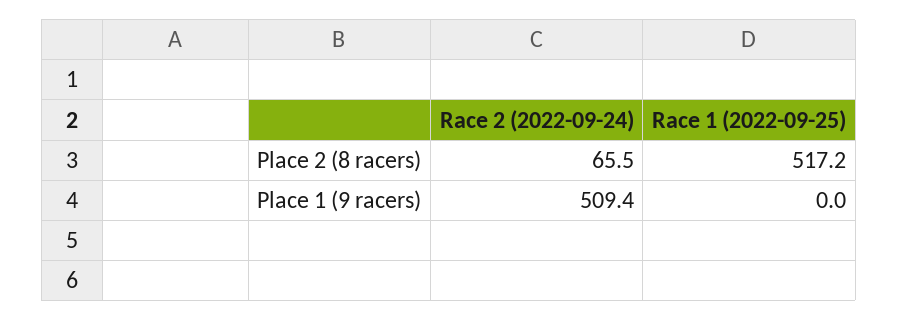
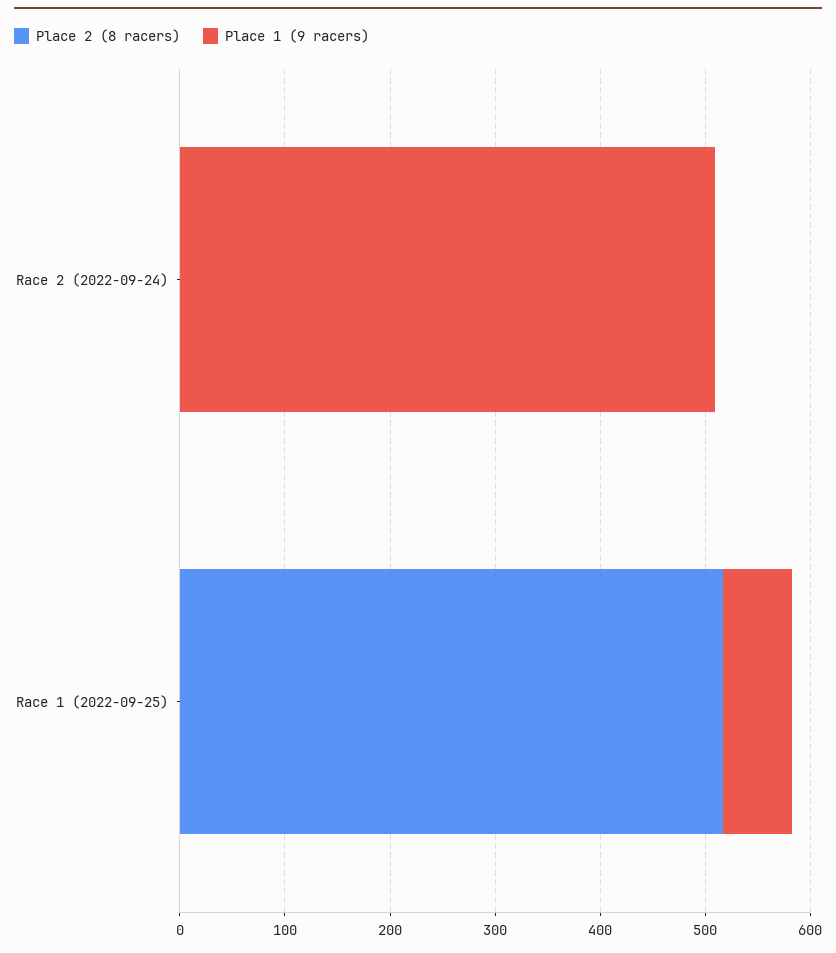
  {
    "Place 2 (8 racers)": {
-     "Race 2 (2022-09-24)": 65.5,
+     "Race 2 (2022-09-24)": 0,
      "Race 1 (2022-09-25)": 517.2
    },
    "Place 1 (9 racers)": {
      "Race 2 (2022-09-24)": 509.4,
-     "Race 1 (2022-09-25)": 0
+     "Race 1 (2022-09-25)": 60
    }
  }

